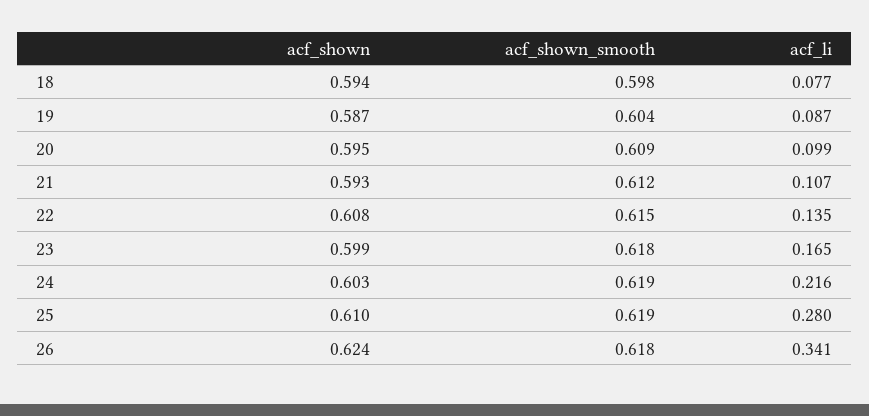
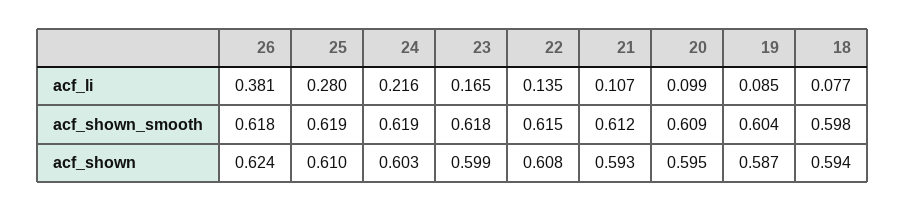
  {
    "acf_shown": {
      "18": 0.594,
      "19": 0.587,
      "20": 0.595,
      "21": 0.593,
      "22": 0.608,
      "23": 0.599,
      "24": 0.603,
      "25": 0.61,
      "26": 0.624
    },
    "acf_shown_smooth": {
      "18": 0.598,
      "19": 0.604,
      "20": 0.609,
      "21": 0.612,
      "22": 0.615,
      "23": 0.618,
      "24": 0.619,
      "25": 0.619,
      "26": 0.618
    },
    "acf_li": {
      "18": 0.077,
-     "19": 0.087,
+     "19": 0.085,
      "20": 0.099,
      "21": 0.107,
      "22": 0.135,
      "23": 0.165,
      "24": 0.216,
      "25": 0.28,
-     "26": 0.341
+     "26": 0.381
    }
  }

